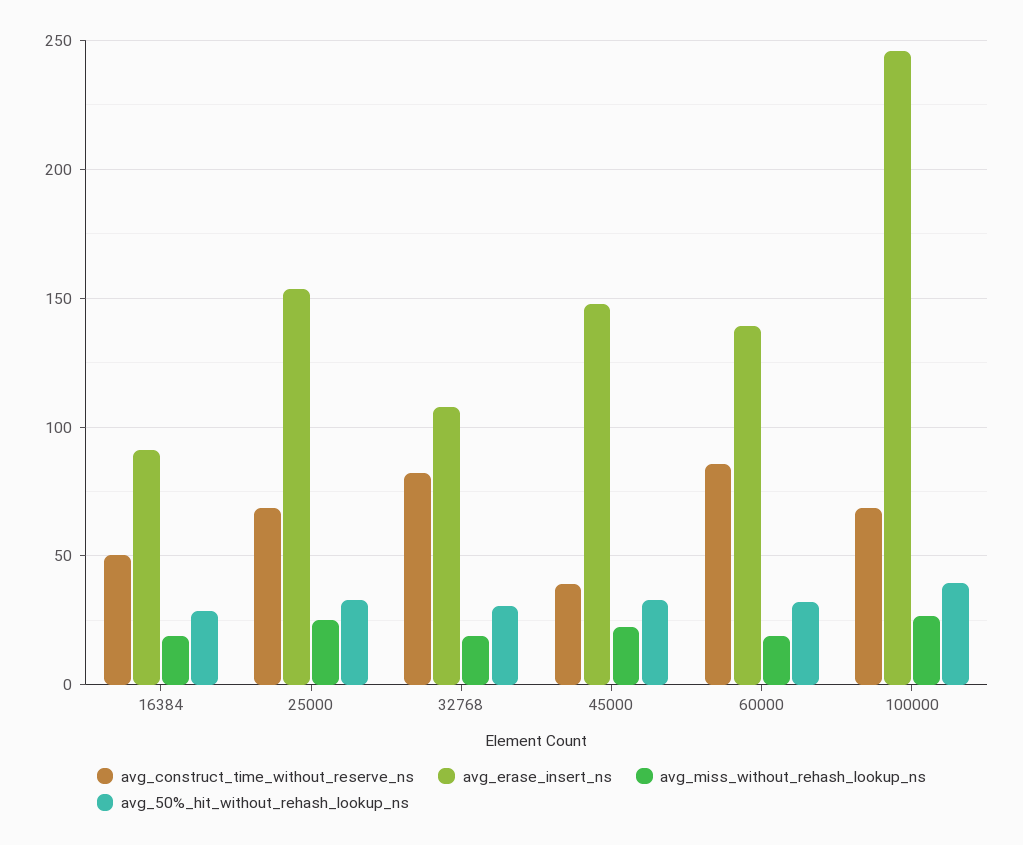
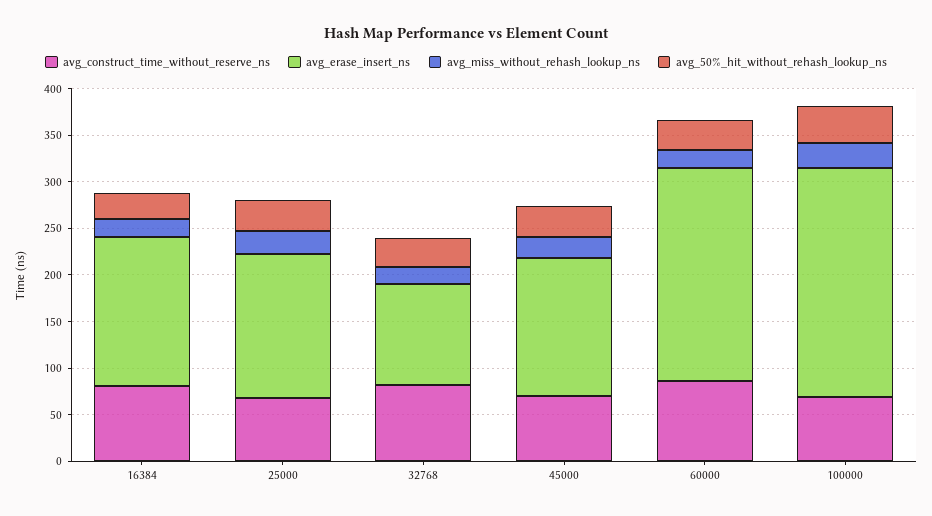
  {
    "avg_construct_time_without_reserve_ns": {
-     "16384": 50,
+     "16384": 80,
      "25000": 70,
      "32768": 80,
-     "45000": 40,
+     "45000": 70,
      "60000": 85,
      "100000": 70
    },
    "avg_erase_insert_ns": {
-     "16384": 90,
+     "16384": 160,
      "25000": 155,
      "32768": 110,
      "45000": 150,
-     "60000": 140,
+     "60000": 230,
      "100000": 245
    },
    "avg_miss_without_rehash_lookup_ns": {
      "16384": 20,
      "25000": 25,
      "32768": 20,
      "45000": 20,
      "60000": 20,
      "100000": 25
    },
    "avg_50%_hit_without_rehash_lookup_ns": {
      "16384": 30,
      "25000": 35,
      "32768": 30,
      "45000": 35,
      "60000": 30,
      "100000": 40
    }
  }

